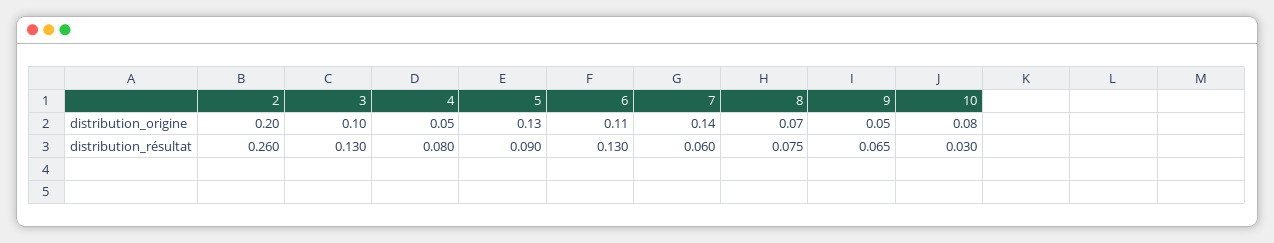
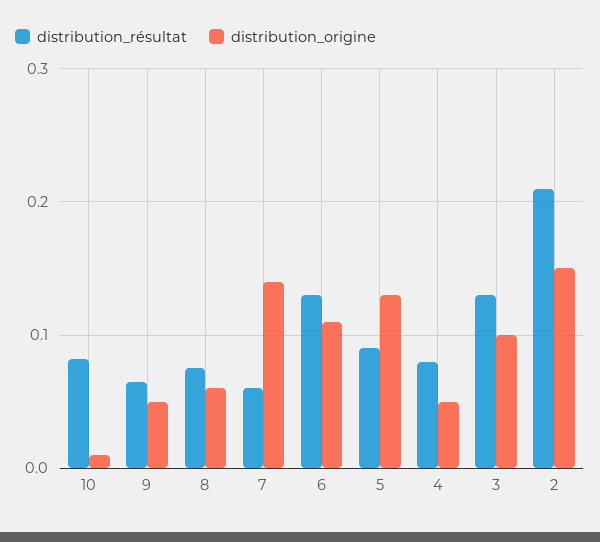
  {
    "distribution_origine": {
-     "2": 0.2,
+     "2": 0.15,
      "3": 0.1,
      "4": 0.05,
      "5": 0.13,
      "6": 0.11,
      "7": 0.14,
-     "8": 0.07,
+     "8": 0.06,
      "9": 0.05,
-     "10": 0.08
+     "10": 0.01
    },
    "distribution_résultat": {
-     "2": 0.26,
+     "2": 0.21,
      "3": 0.13,
      "4": 0.08,
      "5": 0.09,
      "6": 0.13,
      "7": 0.06,
      "8": 0.075,
      "9": 0.065,
-     "10": 0.03
+     "10": 0.08
    }
  }

